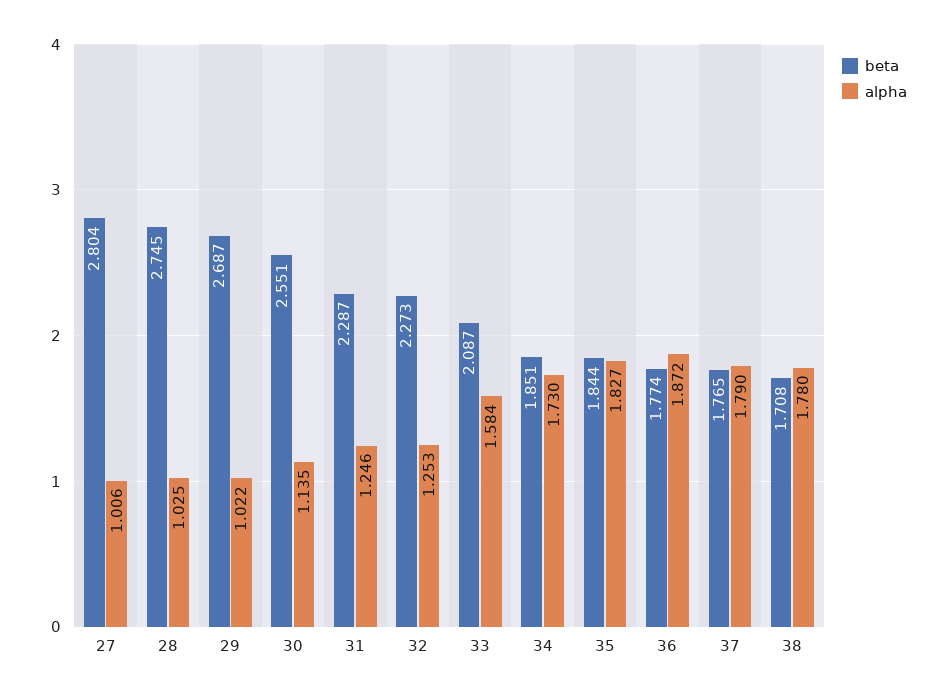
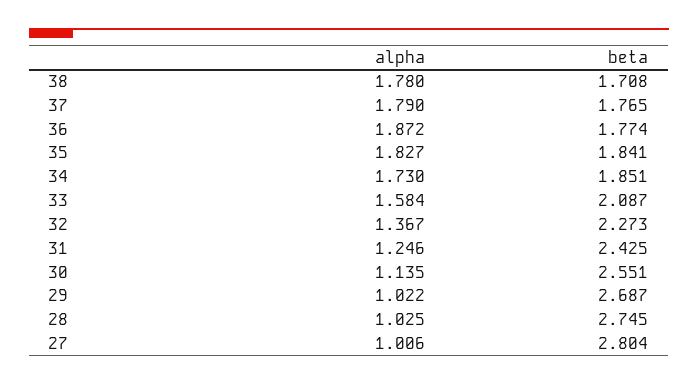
  {
    "beta": {
      "27": 2.804,
      "28": 2.745,
      "29": 2.687,
      "30": 2.551,
-     "31": 2.287,
+     "31": 2.425,
      "32": 2.273,
      "33": 2.087,
      "34": 1.851,
-     "35": 1.844,
+     "35": 1.841,
      "36": 1.774,
      "37": 1.765,
      "38": 1.708
    },
    "alpha": {
      "27": 1.006,
      "28": 1.025,
      "29": 1.022,
      "30": 1.135,
      "31": 1.246,
-     "32": 1.253,
+     "32": 1.367,
      "33": 1.584,
      "34": 1.73,
      "35": 1.827,
      "36": 1.872,
      "37": 1.79,
      "38": 1.78
    }
  }

